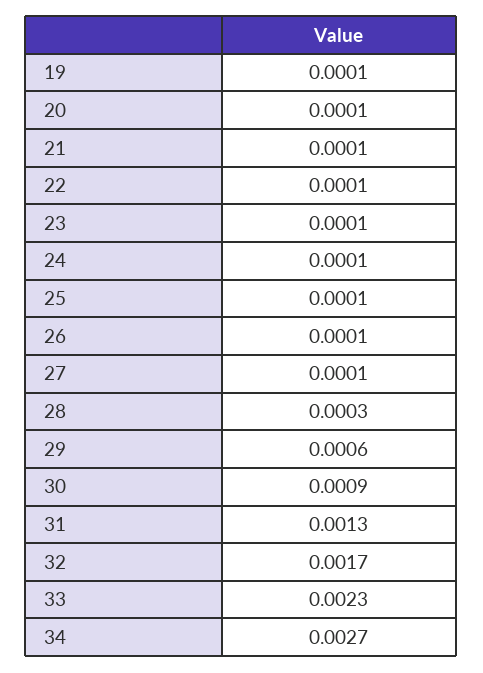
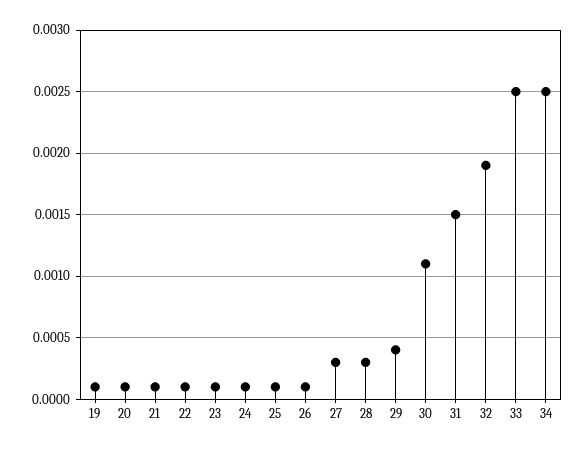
  {
    "19": 0.0001,
    "20": 0.0001,
    "21": 0.0001,
    "22": 0.0001,
    "23": 0.0001,
    "24": 0.0001,
    "25": 0.0001,
    "26": 0.0001,
-   "27": 0.0001,
+   "27": 0.0003,
    "28": 0.0003,
-   "29": 0.0006,
+   "29": 0.0004,
-   "30": 0.0009,
+   "30": 0.0011,
-   "31": 0.0013,
+   "31": 0.0015,
-   "32": 0.0017,
+   "32": 0.0019,
-   "33": 0.0023,
+   "33": 0.0025,
-   "34": 0.0027
+   "34": 0.0025
  }

